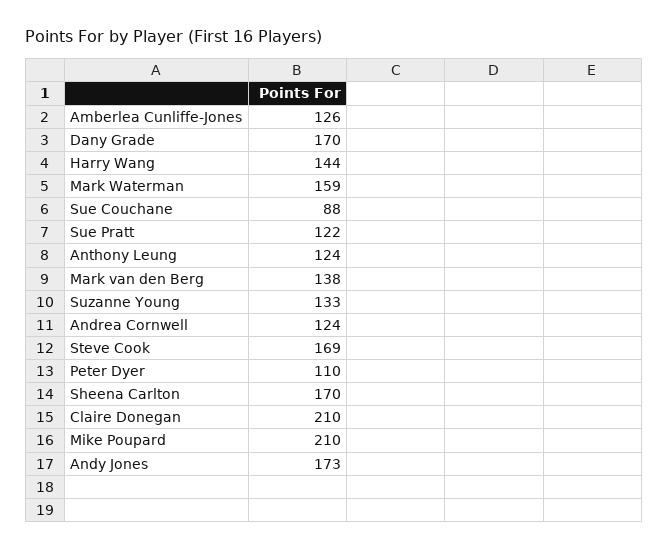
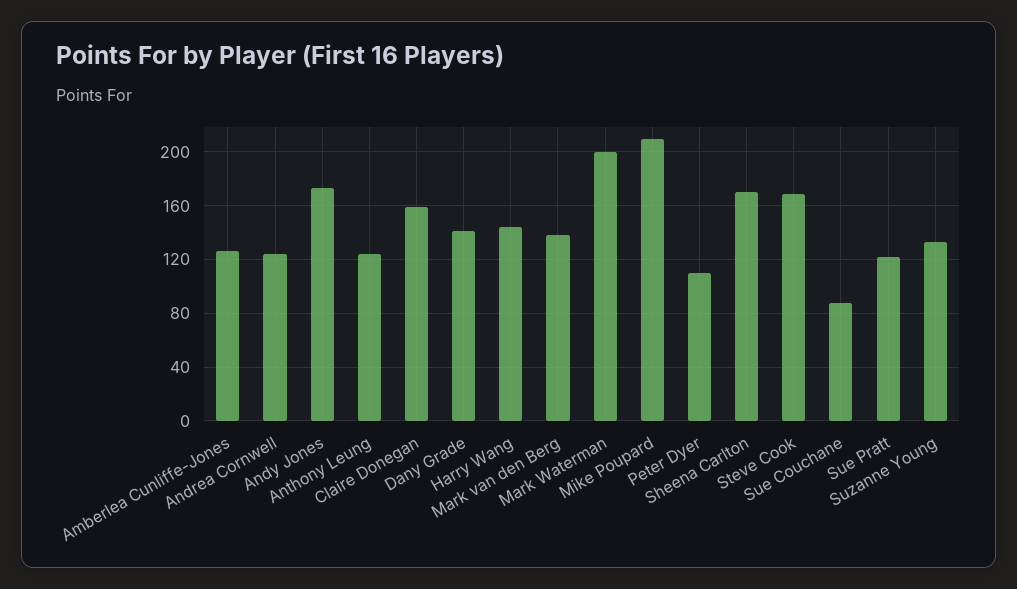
  {
    "Amberlea Cunliffe-Jones": 126,
-   "Dany Grade": 170,
+   "Dany Grade": 140,
    "Harry Wang": 144,
-   "Mark Waterman": 159,
+   "Mark Waterman": 200,
    "Sue Couchane": 88,
    "Sue Pratt": 122,
    "Anthony Leung": 124,
    "Mark van den Berg": 138,
    "Suzanne Young": 133,
    "Andrea Cornwell": 124,
    "Steve Cook": 169,
    "Peter Dyer": 110,
    "Sheena Carlton": 170,
-   "Claire Donegan": 210,
+   "Claire Donegan": 160,
    "Mike Poupard": 210,
    "Andy Jones": 173
  }

